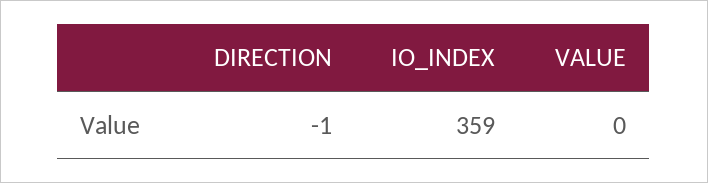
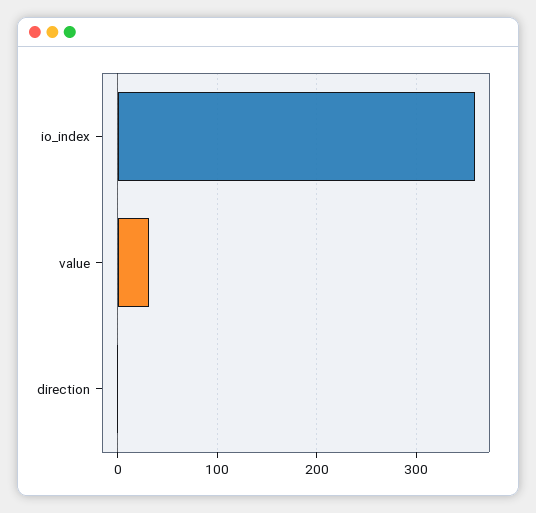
  {
    "DIRECTION": -1,
    "IO_INDEX": 359,
-   "VALUE": 0
+   "VALUE": 30
  }

